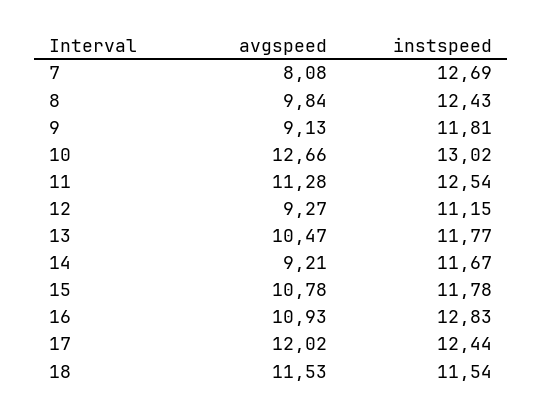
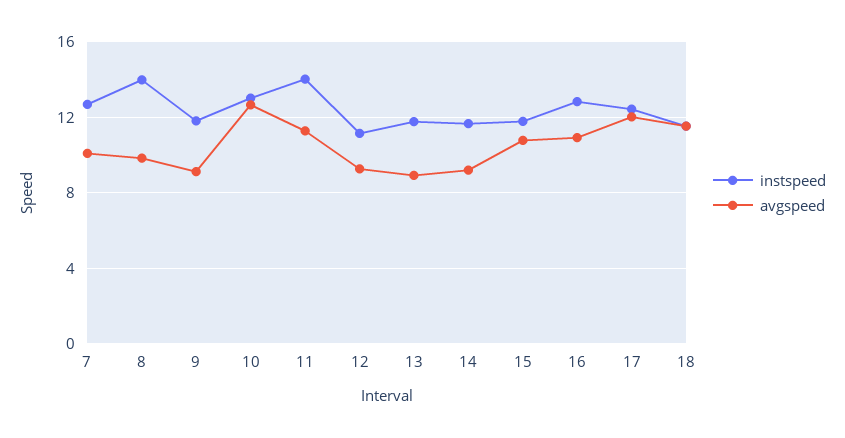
  {
    "avgspeed": {
-     "7": 8.08,
+     "7": 10,
      "8": 9.84,
      "9": 9.13,
      "10": 12.66,
      "11": 11.28,
      "12": 9.27,
-     "13": 10.47,
+     "13": 9,
      "14": 9.21,
      "15": 10.78,
      "16": 10.93,
      "17": 12.02,
      "18": 11.53
    },
    "instspeed": {
      "7": 12.69,
-     "8": 12.43,
+     "8": 14,
      "9": 11.81,
      "10": 13.02,
-     "11": 12.54,
+     "11": 14,
      "12": 11.15,
      "13": 11.77,
      "14": 11.67,
      "15": 11.78,
      "16": 12.83,
      "17": 12.44,
      "18": 11.54
    }
  }

